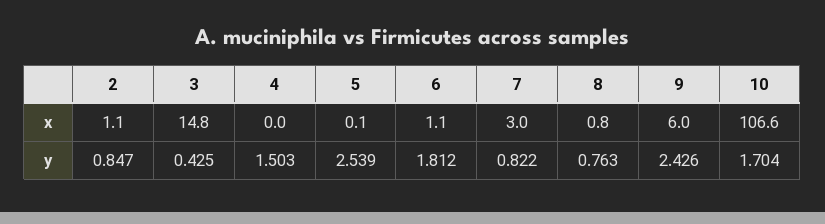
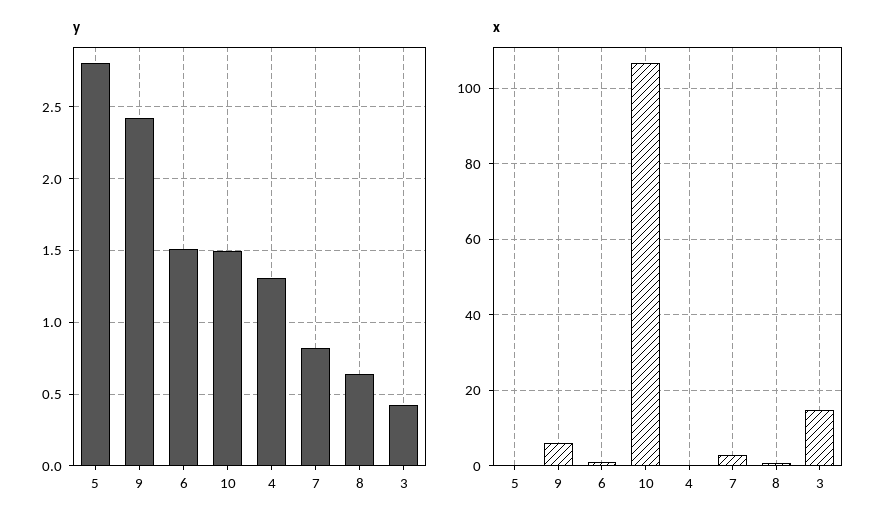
  {
    "x": {
-     "2": 1.1,
      "3": 14.8,
      "4": 0,
      "5": 0.1,
      "6": 1.1,
      "7": 3,
      "8": 0.8,
      "9": 6,
      "10": 106.6
    },
    "y": {
-     "2": 0.847,
      "3": 0.425,
-     "4": 1.503,
+     "4": 1.3,
-     "5": 2.539,
+     "5": 2.8,
-     "6": 1.812,
+     "6": 1.5,
      "7": 0.822,
-     "8": 0.763,
+     "8": 0.65,
      "9": 2.426,
-     "10": 1.704
+     "10": 1.5
    }
  }

